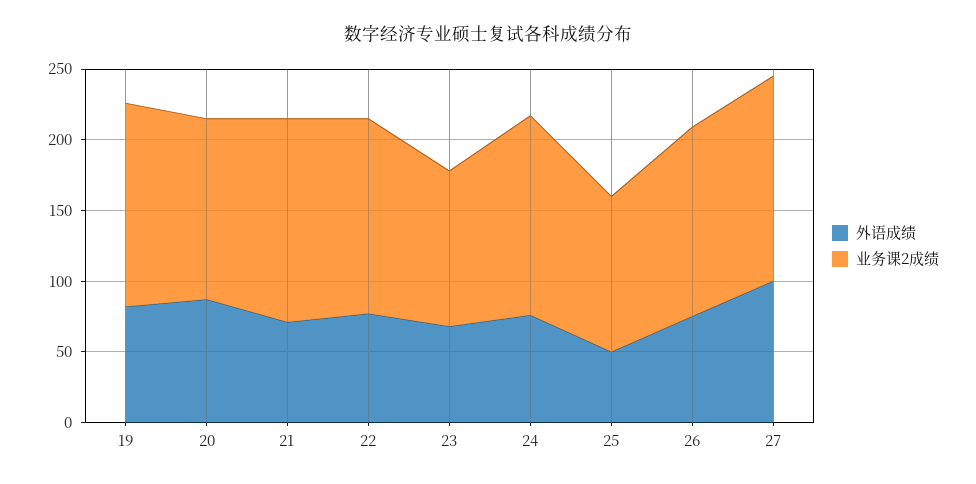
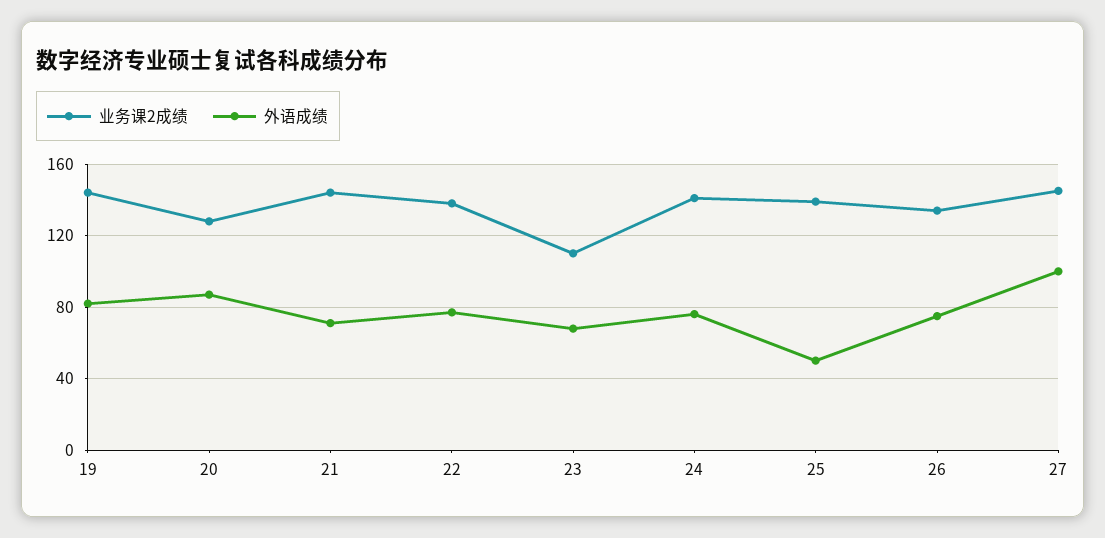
  {
    "外语成绩": {
      "19": 80,
      "20": 85,
      "21": 70,
      "22": 75,
      "23": 70,
      "24": 75,
      "25": 50,
      "26": 75,
      "27": 100
    },
    "业务课2成绩": {
      "19": 145,
      "20": 130,
      "21": 145,
      "22": 140,
      "23": 110,
      "24": 140,
-     "25": 110,
+     "25": 140,
      "26": 135,
      "27": 145
    }
  }

